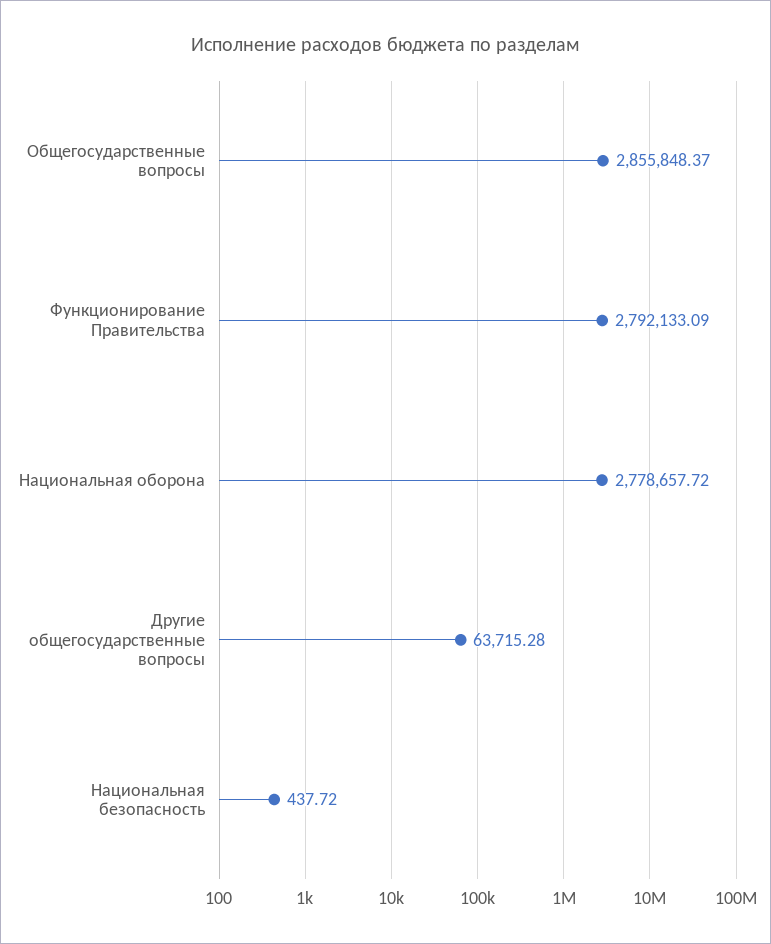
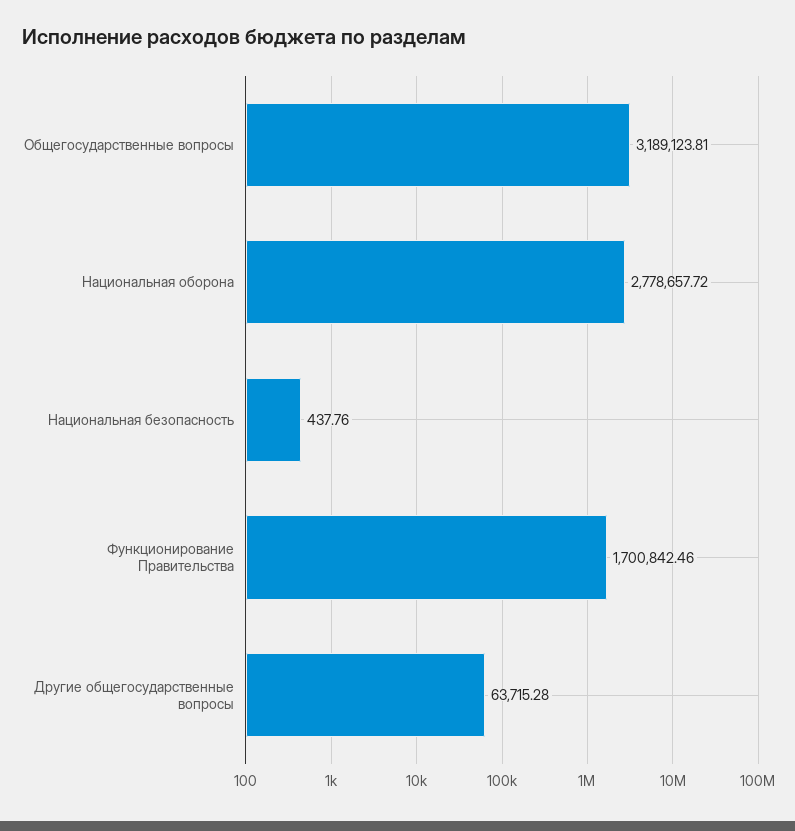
  {
-   "Общегосударственные вопросы": 2855848.37,
+   "Общегосударственные вопросы": 3189123.81,
-   "Функционирование Правительства": 2792133.09,
+   "Функционирование Правительства": 1700842.46,
    "Национальная оборона": 2778657.72,
    "Другие общегосударственные вопросы": 63715.28,
-   "Национальная безопасность": 437.72
+   "Национальная безопасность": 437.76
  }

